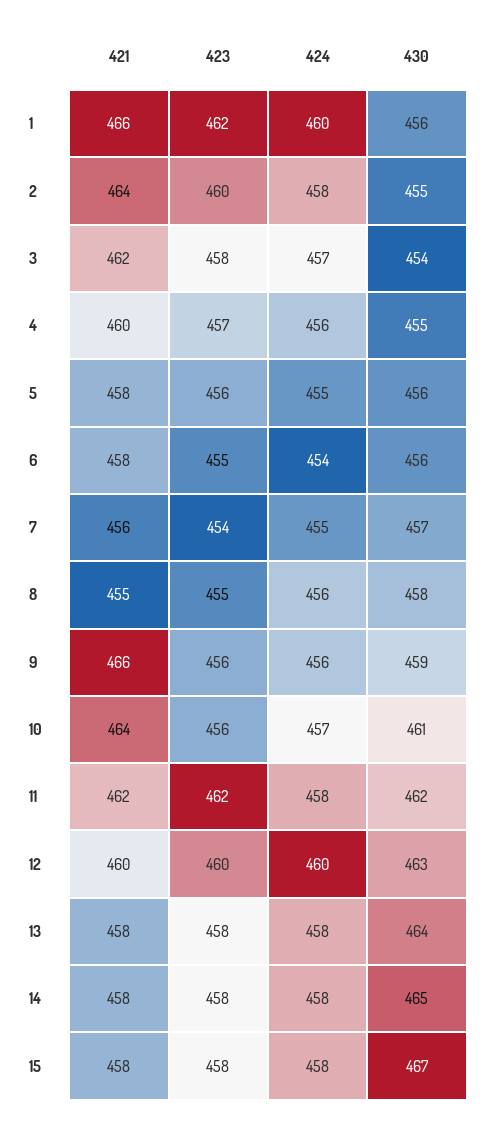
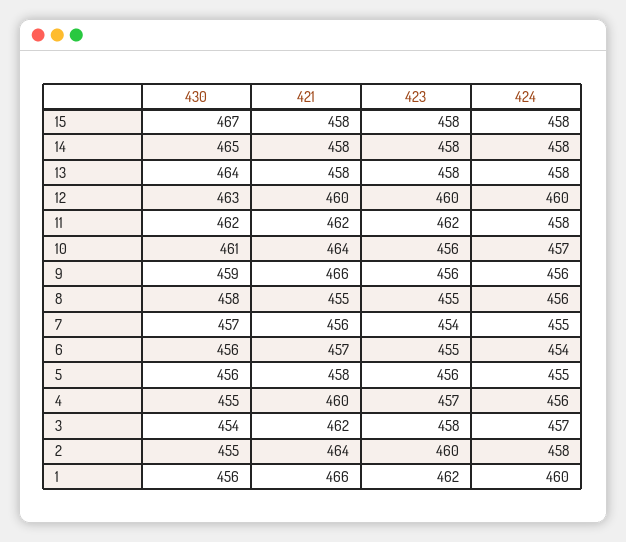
  {
    "421": {
      "1": 466,
      "2": 464,
      "3": 462,
      "4": 460,
      "5": 458,
-     "6": 458,
+     "6": 457,
      "7": 456,
      "8": 455,
      "9": 466,
      "10": 464,
      "11": 462,
      "12": 460,
      "13": 458,
      "14": 458,
      "15": 458
    },
    "423": {
      "1": 462,
      "2": 460,
      "3": 458,
      "4": 457,
      "5": 456,
      "6": 455,
      "7": 454,
      "8": 455,
      "9": 456,
      "10": 456,
      "11": 462,
      "12": 460,
      "13": 458,
      "14": 458,
      "15": 458
    },
    "424": {
      "1": 460,
      "2": 458,
      "3": 457,
      "4": 456,
      "5": 455,
      "6": 454,
      "7": 455,
      "8": 456,
      "9": 456,
      "10": 457,
      "11": 458,
      "12": 460,
      "13": 458,
      "14": 458,
      "15": 458
    },
    "430": {
      "1": 456,
      "2": 455,
      "3": 454,
      "4": 455,
      "5": 456,
      "6": 456,
      "7": 457,
      "8": 458,
      "9": 459,
      "10": 461,
      "11": 462,
      "12": 463,
      "13": 464,
      "14": 465,
      "15": 467
    }
  }

